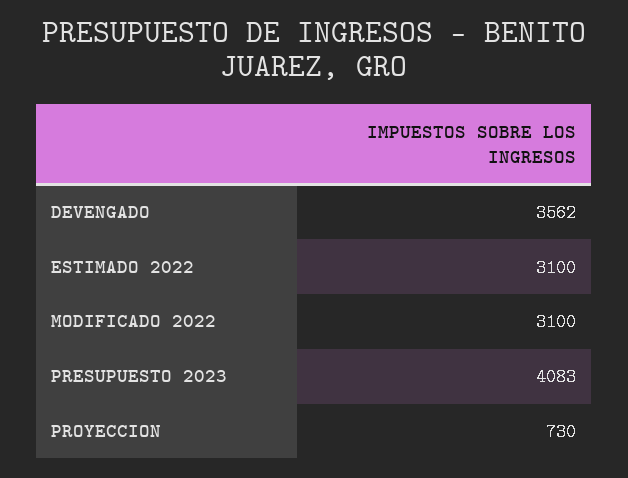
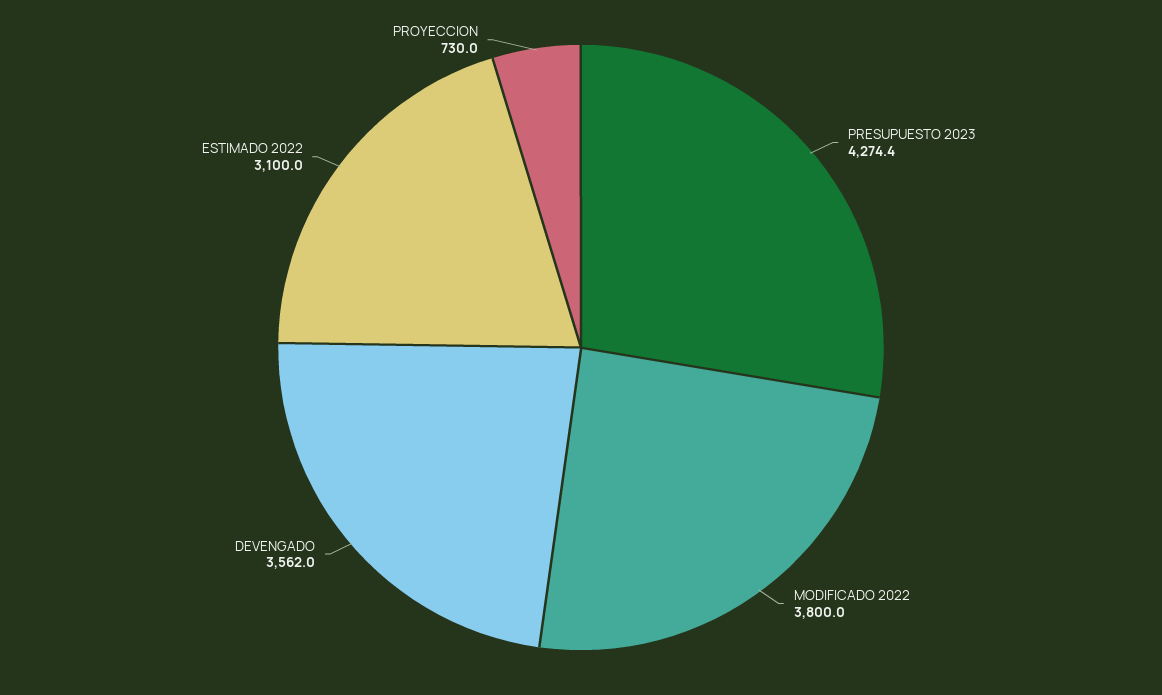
  {
    "DEVENGADO": 3562,
    "ESTIMADO 2022": 3100,
-   "MODIFICADO 2022": 3100,
+   "MODIFICADO 2022": 3800,
-   "PRESUPUESTO 2023": 4083,
+   "PRESUPUESTO 2023": 4274.4,
    "PROYECCION": 730
  }

